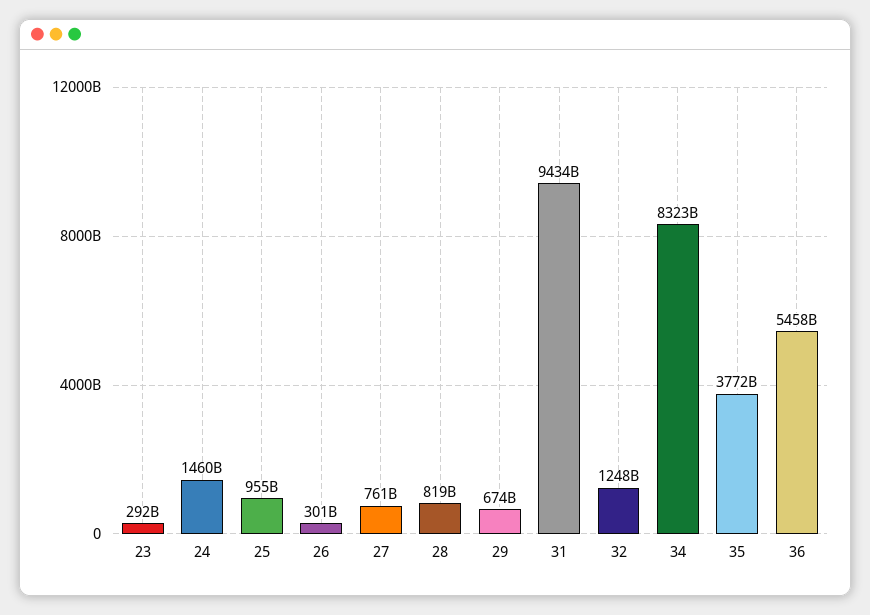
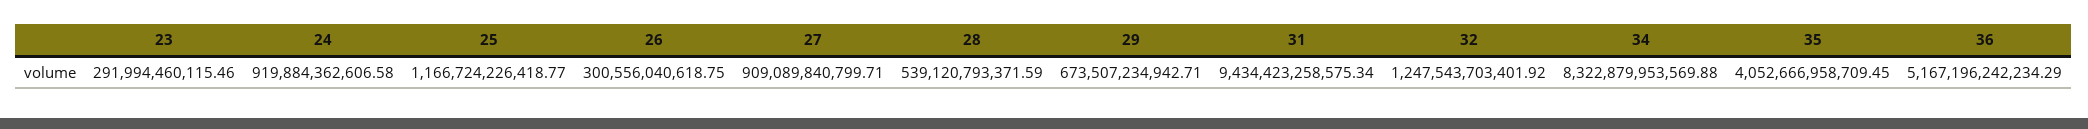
  {
    "23": 291994460115.46,
-   "24": 1460000000000,
+   "24": 919884362606.58,
-   "25": 955000000000,
+   "25": 1166724226418.77,
    "26": 300556040618.75,
-   "27": 761000000000,
+   "27": 909089840799.71,
-   "28": 819000000000,
+   "28": 539120793371.59,
    "29": 673507234942.71,
    "31": 9434423258575.34,
    "32": 1247543703401.92,
    "34": 8322879953569.88,
-   "35": 3772000000000,
+   "35": 4052666958709.45,
-   "36": 5458000000000
+   "36": 5167196242234.29
  }

